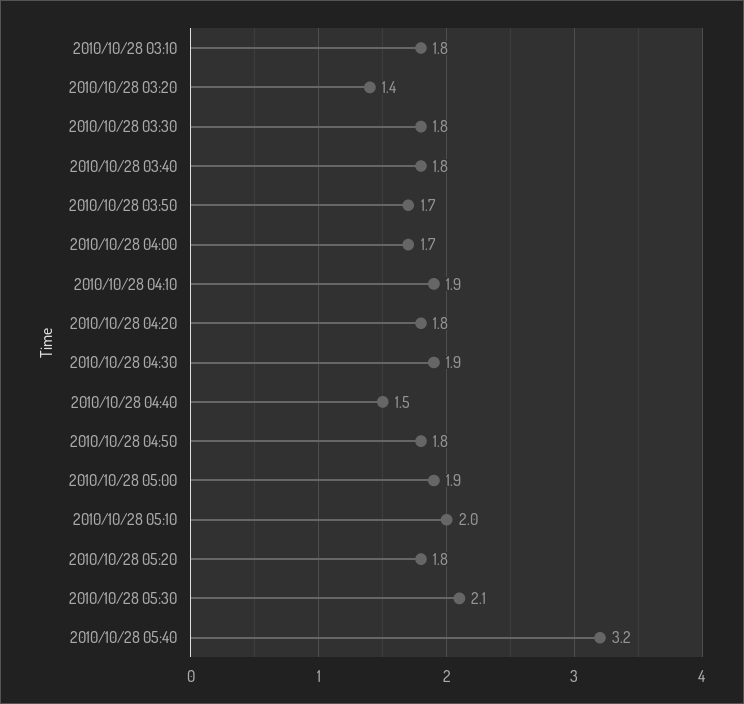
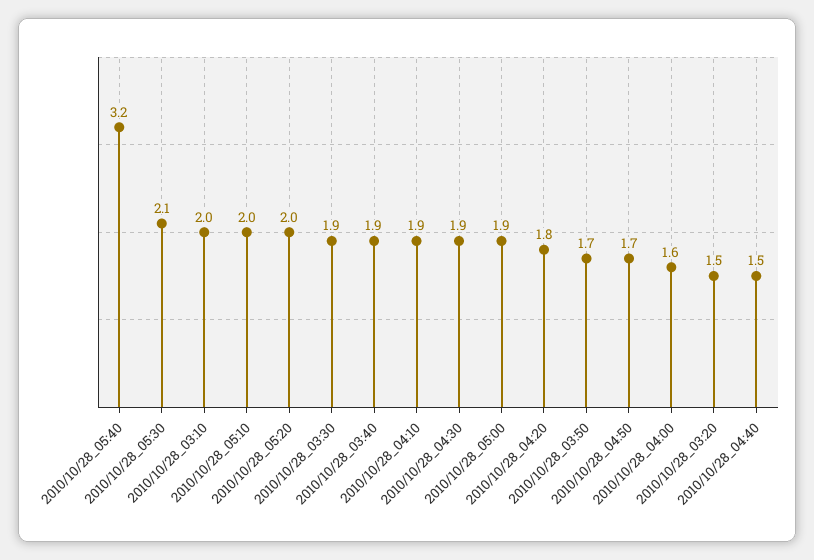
  {
-   "2010/10/28 03:10": 1.8,
+   "2010/10/28 03:10": 2,
-   "2010/10/28 03:20": 1.4,
+   "2010/10/28 03:20": 1.5,
-   "2010/10/28 03:30": 1.8,
+   "2010/10/28 03:30": 1.9,
-   "2010/10/28 03:40": 1.8,
+   "2010/10/28 03:40": 1.9,
    "2010/10/28 03:50": 1.7,
-   "2010/10/28 04:00": 1.7,
+   "2010/10/28 04:00": 1.6,
    "2010/10/28 04:10": 1.9,
    "2010/10/28 04:20": 1.8,
    "2010/10/28 04:30": 1.9,
    "2010/10/28 04:40": 1.5,
-   "2010/10/28 04:50": 1.8,
+   "2010/10/28 04:50": 1.7,
    "2010/10/28 05:00": 1.9,
    "2010/10/28 05:10": 2,
-   "2010/10/28 05:20": 1.8,
+   "2010/10/28 05:20": 2,
    "2010/10/28 05:30": 2.1,
    "2010/10/28 05:40": 3.2
  }

